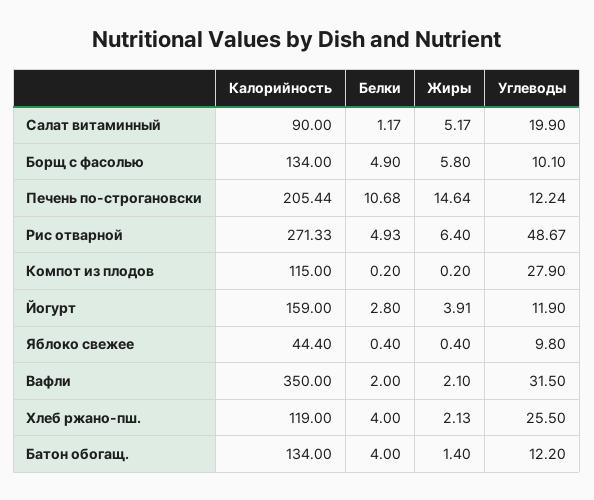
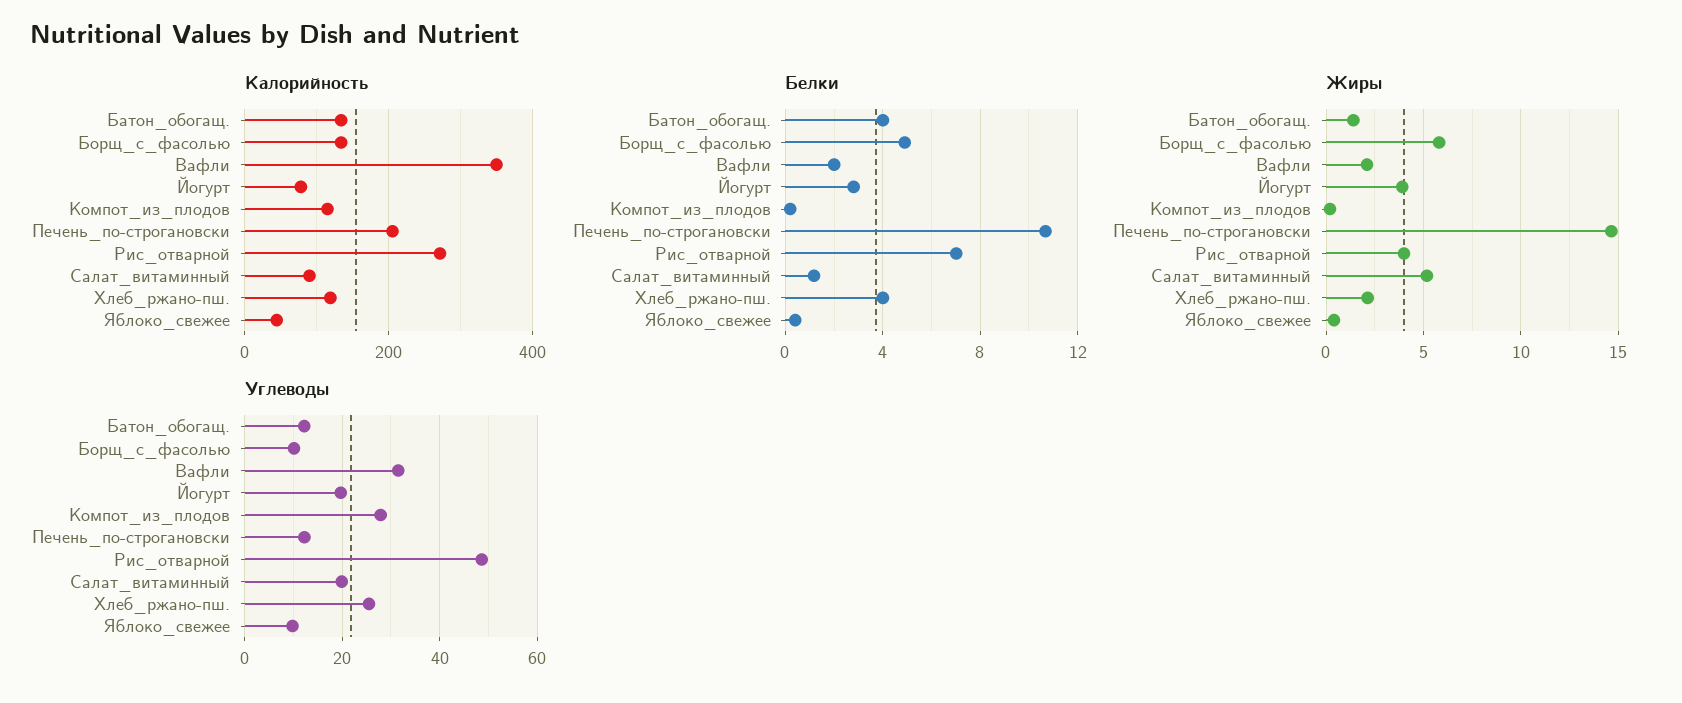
  {
    "Калорийность": {
      "Салат витаминный": 90,
      "Борщ с фасолью": 134,
      "Печень по-строгановски": 205.44,
      "Рис отварной": 271.33,
      "Компот из плодов": 115,
-     "Йогурт": 159,
+     "Йогурт": 80,
      "Яблоко свежее": 44.4,
      "Вафли": 350,
      "Хлеб ржано-пш.": 119,
      "Батон обогащ.": 134
    },
    "Белки": {
      "Салат витаминный": 1.17,
      "Борщ с фасолью": 4.9,
      "Печень по-строгановски": 10.68,
-     "Рис отварной": 4.93,
+     "Рис отварной": 7,
      "Компот из плодов": 0.2,
      "Йогурт": 2.8,
      "Яблоко свежее": 0.4,
      "Вафли": 2,
      "Хлеб ржано-пш.": 4,
      "Батон обогащ.": 4
    },
    "Жиры": {
      "Салат витаминный": 5.17,
      "Борщ с фасолью": 5.8,
      "Печень по-строгановски": 14.64,
-     "Рис отварной": 6.4,
+     "Рис отварной": 4,
      "Компот из плодов": 0.2,
      "Йогурт": 3.91,
      "Яблоко свежее": 0.4,
      "Вафли": 2.1,
      "Хлеб ржано-пш.": 2.13,
      "Батон обогащ.": 1.4
    },
    "Углеводы": {
      "Салат витаминный": 19.9,
      "Борщ с фасолью": 10.1,
      "Печень по-строгановски": 12.24,
      "Рис отварной": 48.67,
      "Компот из плодов": 27.9,
-     "Йогурт": 11.9,
+     "Йогурт": 20,
      "Яблоко свежее": 9.8,
      "Вафли": 31.5,
      "Хлеб ржано-пш.": 25.5,
      "Батон обогащ.": 12.2
    }
  }

